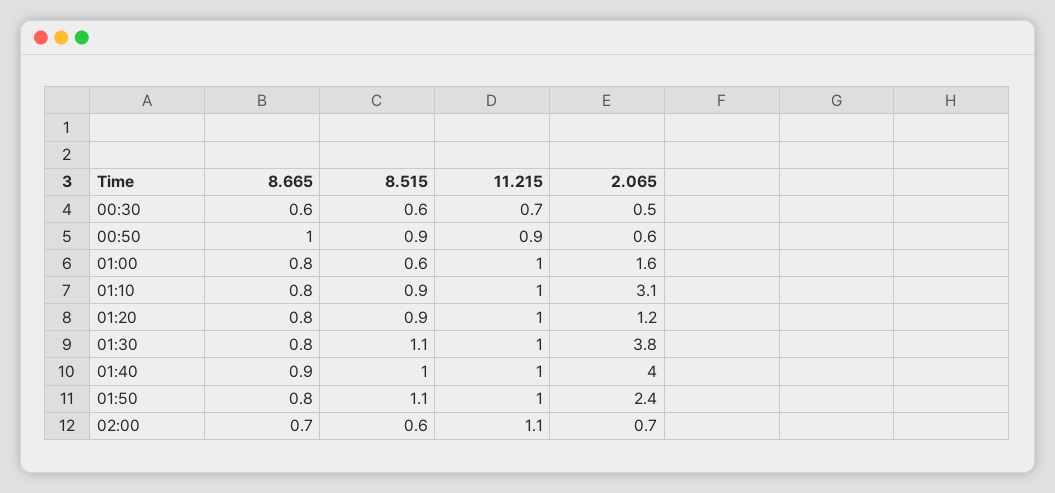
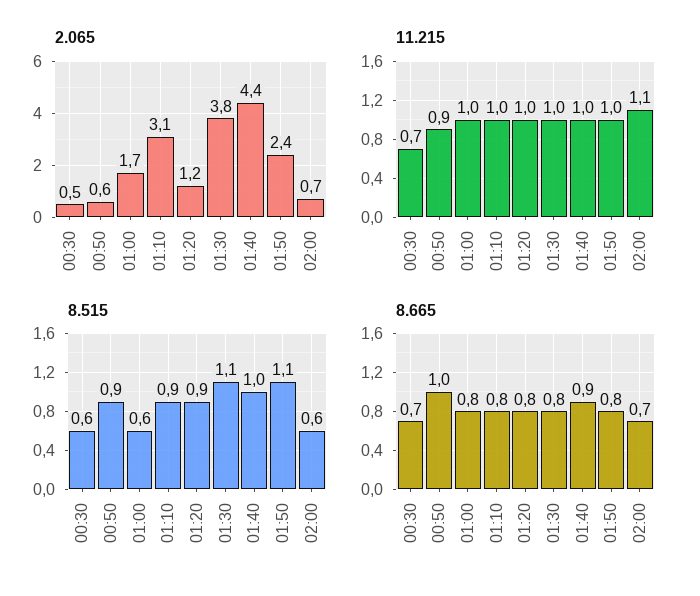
  {
    "8.665": {
-     "00:30": 0.6,
+     "00:30": 0.7,
      "00:50": 1,
      "01:00": 0.8,
      "01:10": 0.8,
      "01:20": 0.8,
      "01:30": 0.8,
      "01:40": 0.9,
      "01:50": 0.8,
      "02:00": 0.7
    },
    "8.515": {
      "00:30": 0.6,
      "00:50": 0.9,
      "01:00": 0.6,
      "01:10": 0.9,
      "01:20": 0.9,
      "01:30": 1.1,
      "01:40": 1,
      "01:50": 1.1,
      "02:00": 0.6
    },
    "11.215": {
      "00:30": 0.7,
      "00:50": 0.9,
      "01:00": 1,
      "01:10": 1,
      "01:20": 1,
      "01:30": 1,
      "01:40": 1,
      "01:50": 1,
      "02:00": 1.1
    },
    "2.065": {
      "00:30": 0.5,
      "00:50": 0.6,
-     "01:00": 1.6,
+     "01:00": 1.7,
      "01:10": 3.1,
      "01:20": 1.2,
      "01:30": 3.8,
-     "01:40": 4,
+     "01:40": 4.4,
      "01:50": 2.4,
      "02:00": 0.7
    }
  }

